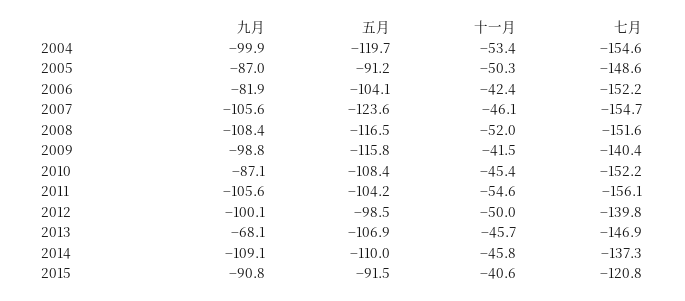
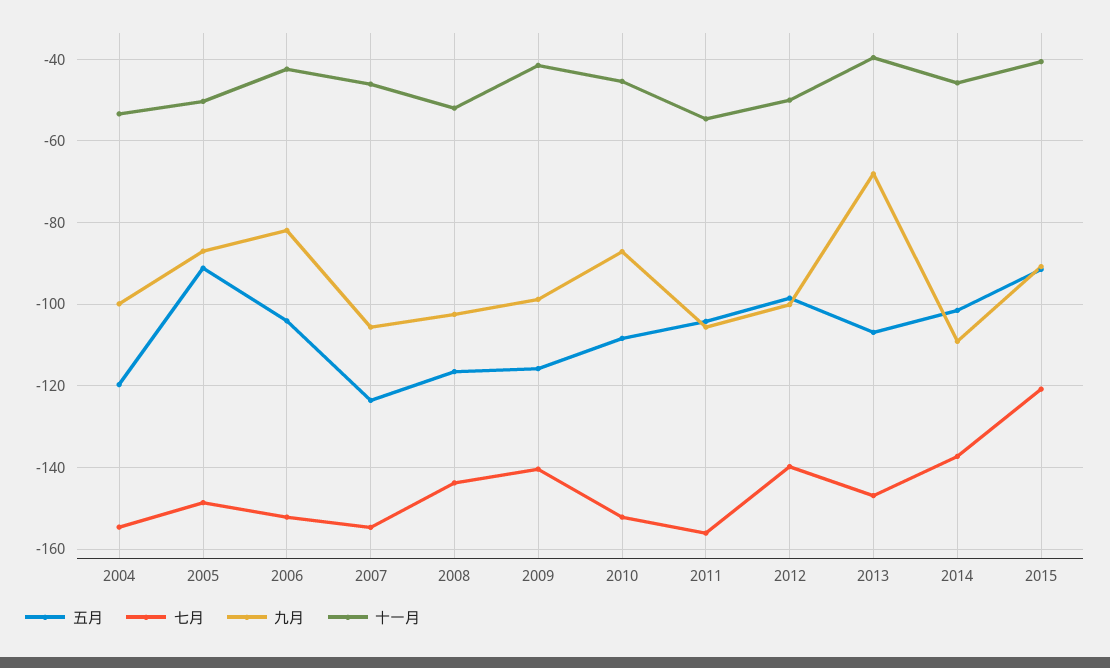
  {
    "九月": {
      "2004": -99.9,
      "2005": -87,
      "2006": -81.9,
      "2007": -105.6,
-     "2008": -108.4,
+     "2008": -102,
      "2009": -98.8,
      "2010": -87.1,
      "2011": -105.6,
      "2012": -100.1,
      "2013": -68.1,
      "2014": -109.1,
      "2015": -90.8
    },
    "五月": {
      "2004": -119.7,
      "2005": -91.2,
      "2006": -104.1,
      "2007": -123.6,
      "2008": -116.5,
      "2009": -115.8,
      "2010": -108.4,
      "2011": -104.2,
      "2012": -98.5,
      "2013": -106.9,
-     "2014": -110,
+     "2014": -102,
      "2015": -91.5
    },
    "十一月": {
      "2004": -53.4,
      "2005": -50.3,
      "2006": -42.4,
      "2007": -46.1,
      "2008": -52,
      "2009": -41.5,
      "2010": -45.4,
      "2011": -54.6,
      "2012": -50,
-     "2013": -45.7,
+     "2013": -40,
      "2014": -45.8,
      "2015": -40.6
    },
    "七月": {
      "2004": -154.6,
      "2005": -148.6,
      "2006": -152.2,
      "2007": -154.7,
-     "2008": -151.6,
+     "2008": -144,
      "2009": -140.4,
      "2010": -152.2,
      "2011": -156.1,
      "2012": -139.8,
      "2013": -146.9,
      "2014": -137.3,
      "2015": -120.8
    }
  }

